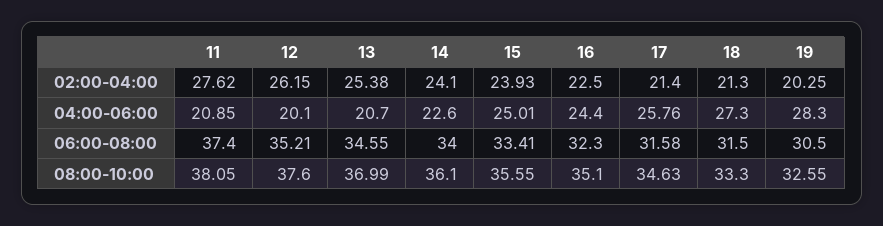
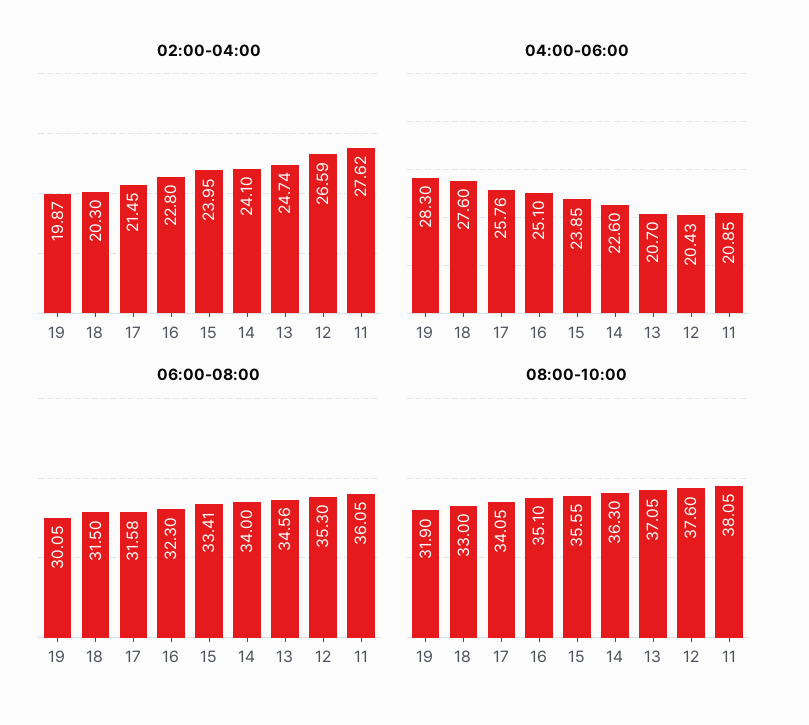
  {
    "02:00-04:00": {
      "11": 27.62,
-     "12": 26.15,
+     "12": 26.59,
-     "13": 25.38,
+     "13": 24.74,
      "14": 24.1,
-     "15": 23.93,
+     "15": 23.95,
-     "16": 22.5,
+     "16": 22.8,
-     "17": 21.4,
+     "17": 21.45,
-     "18": 21.3,
+     "18": 20.3,
-     "19": 20.25
+     "19": 19.87
    },
    "04:00-06:00": {
      "11": 20.85,
-     "12": 20.1,
+     "12": 20.43,
      "13": 20.7,
      "14": 22.6,
-     "15": 25.01,
+     "15": 23.85,
-     "16": 24.4,
+     "16": 25.1,
      "17": 25.76,
-     "18": 27.3,
+     "18": 27.6,
      "19": 28.3
    },
    "06:00-08:00": {
-     "11": 37.4,
+     "11": 36.05,
-     "12": 35.21,
+     "12": 35.3,
-     "13": 34.55,
+     "13": 34.56,
      "14": 34,
      "15": 33.41,
      "16": 32.3,
      "17": 31.58,
      "18": 31.5,
-     "19": 30.5
+     "19": 30.05
    },
    "08:00-10:00": {
      "11": 38.05,
      "12": 37.6,
-     "13": 36.99,
+     "13": 37.05,
-     "14": 36.1,
+     "14": 36.3,
      "15": 35.55,
      "16": 35.1,
-     "17": 34.63,
+     "17": 34.05,
-     "18": 33.3,
+     "18": 33,
-     "19": 32.55
+     "19": 31.9
    }
  }

